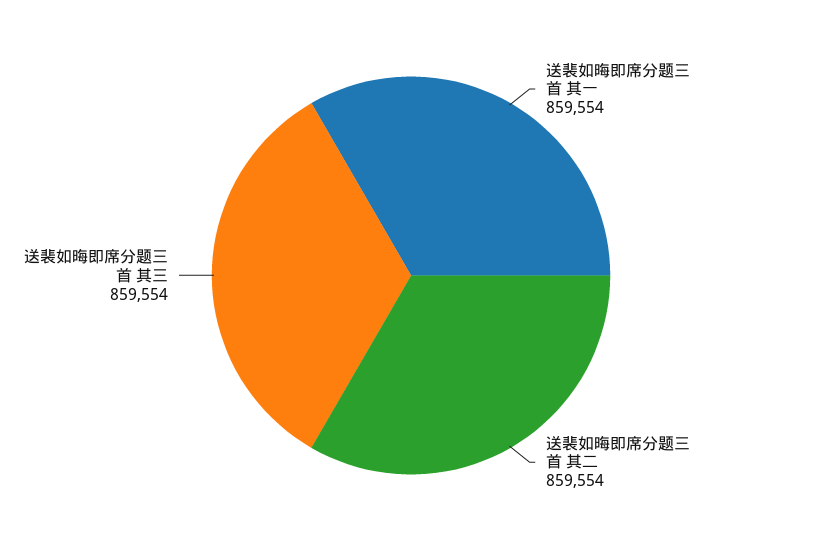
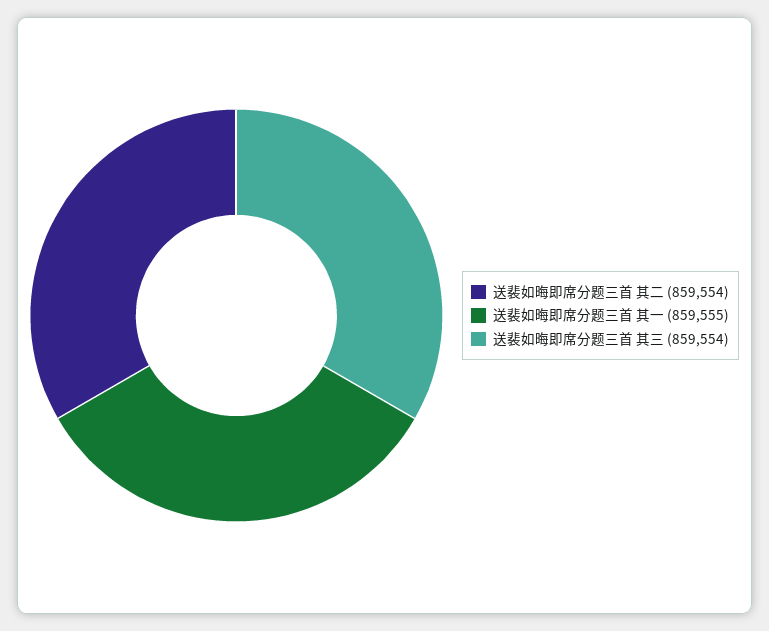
  {
-   "送裴如晦即席分题三首 其一": 859554,
+   "送裴如晦即席分题三首 其一": 859555,
    "送裴如晦即席分题三首 其二": 859554,
    "送裴如晦即席分题三首 其三": 859554
  }

